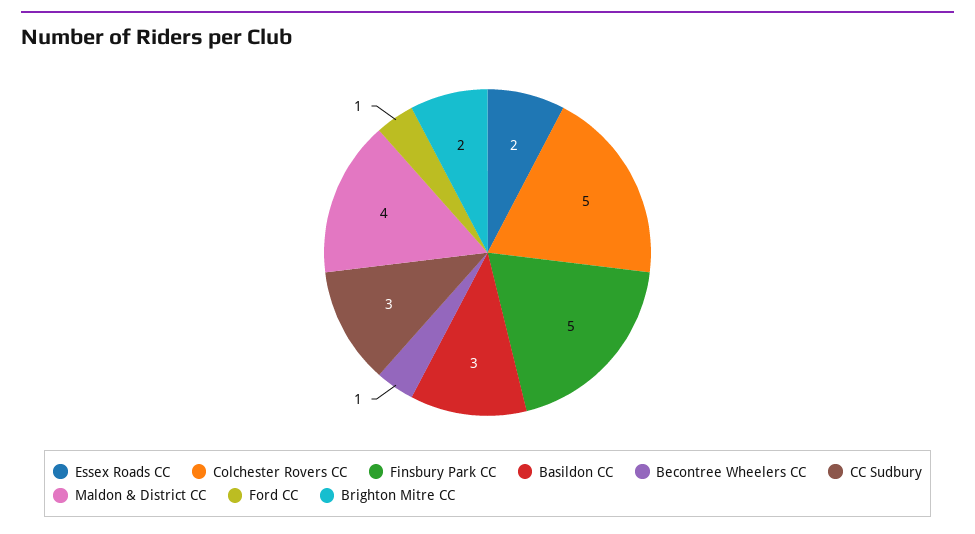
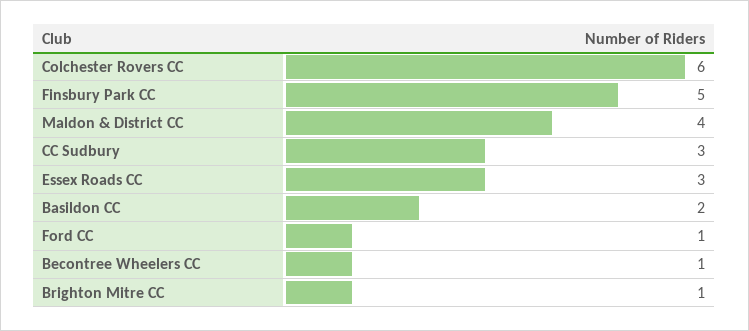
  {
-   "Essex Roads CC": 2,
+   "Essex Roads CC": 3,
-   "Colchester Rovers CC": 5,
+   "Colchester Rovers CC": 6,
    "Finsbury Park CC": 5,
-   "Basildon CC": 3,
+   "Basildon CC": 2,
    "Becontree Wheelers CC": 1,
    "CC Sudbury": 3,
    "Maldon & District CC": 4,
    "Ford CC": 1,
-   "Brighton Mitre CC": 2
+   "Brighton Mitre CC": 1
  }

